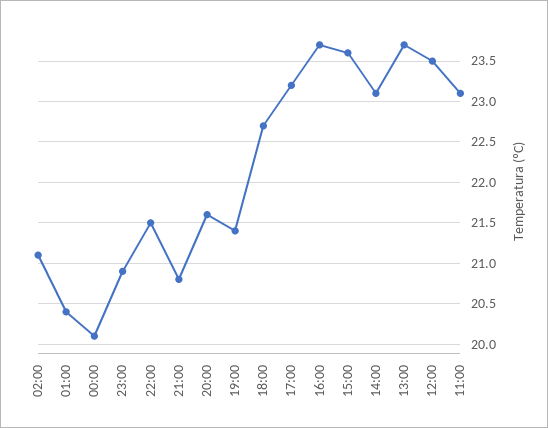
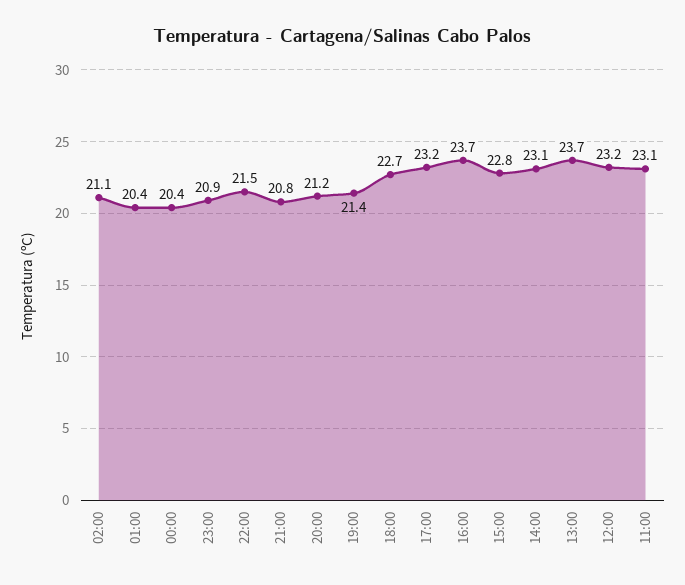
  {
    "02:00": 21.1,
    "01:00": 20.4,
-   "00:00": 20.1,
+   "00:00": 20.4,
    "23:00": 20.9,
    "22:00": 21.5,
    "21:00": 20.8,
-   "20:00": 21.6,
+   "20:00": 21.2,
    "19:00": 21.4,
    "18:00": 22.7,
    "17:00": 23.2,
    "16:00": 23.7,
-   "15:00": 23.6,
+   "15:00": 22.8,
    "14:00": 23.1,
    "13:00": 23.7,
-   "12:00": 23.5,
+   "12:00": 23.2,
    "11:00": 23.1
  }

